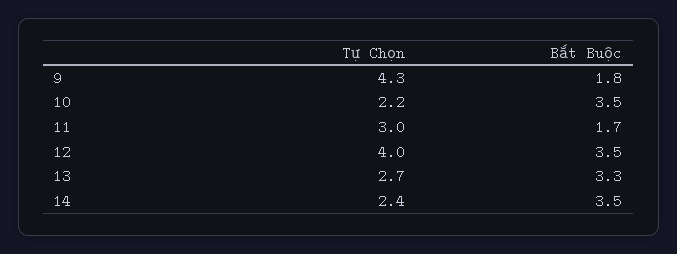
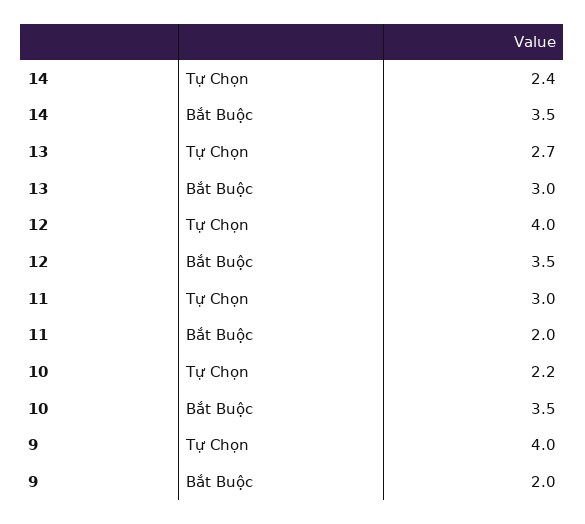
  {
    "Tự Chọn": {
-     "9": 4.3,
+     "9": 4,
      "10": 2.2,
      "11": 3,
      "12": 4,
      "13": 2.7,
      "14": 2.4
    },
    "Bắt Buộc": {
-     "9": 1.8,
+     "9": 2,
      "10": 3.5,
-     "11": 1.7,
+     "11": 2,
      "12": 3.5,
-     "13": 3.3,
+     "13": 3,
      "14": 3.5
    }
  }

